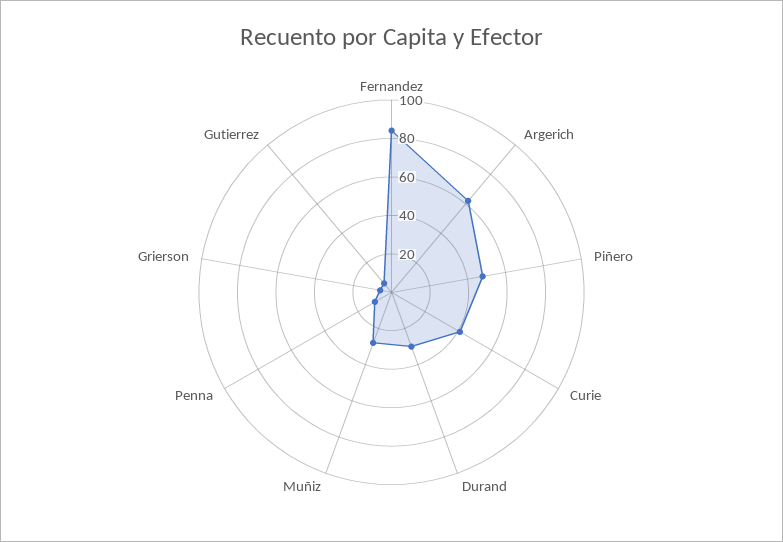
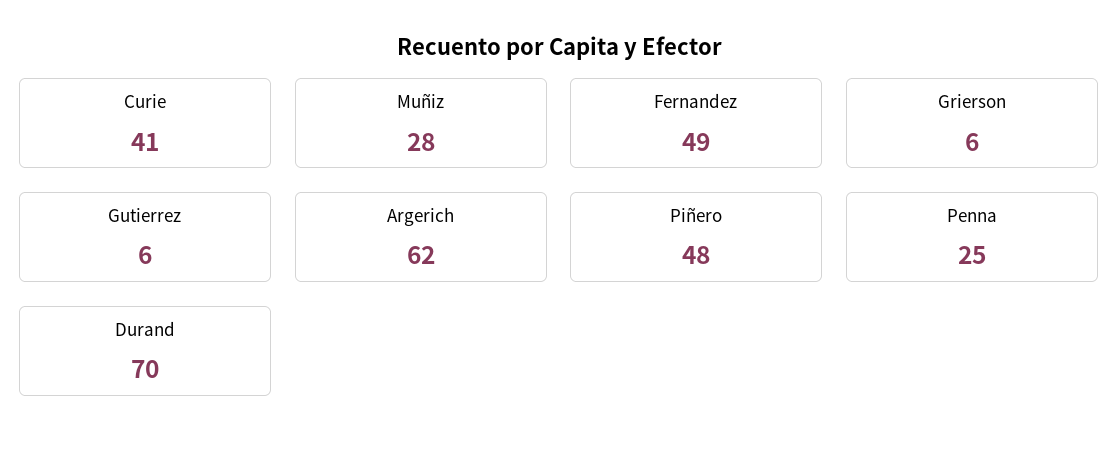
  {
-   "Fernandez": 85,
+   "Fernandez": 49,
    "Argerich": 62,
    "Piñero": 48,
    "Curie": 41,
-   "Durand": 30,
+   "Durand": 70,
    "Muñiz": 28,
-   "Penna": 10,
+   "Penna": 25,
    "Grierson": 6,
    "Gutierrez": 6
  }

